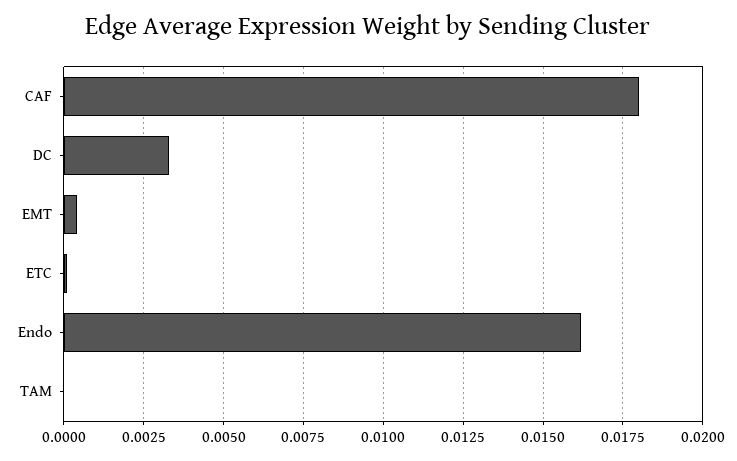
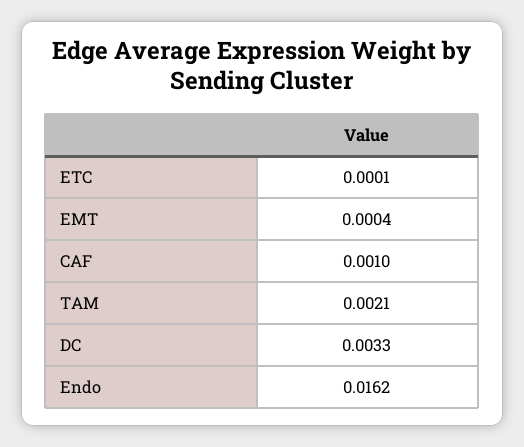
  {
-   "CAF": 0.018,
+   "CAF": 0.001,
    "DC": 0.0033,
    "EMT": 0.0004,
    "ETC": 0.0001,
    "Endo": 0.0162,
-   "TAM": 0
+   "TAM": 0.0021
  }

